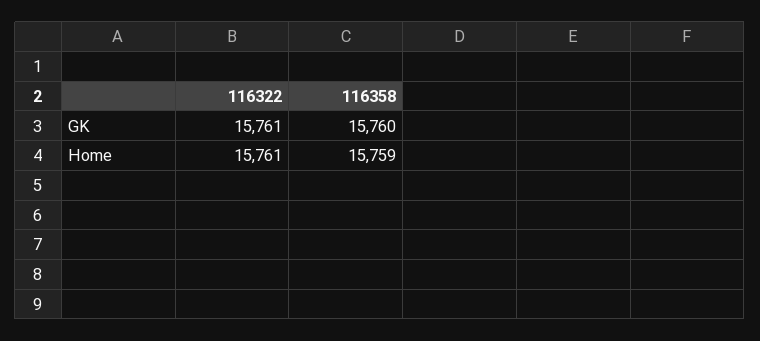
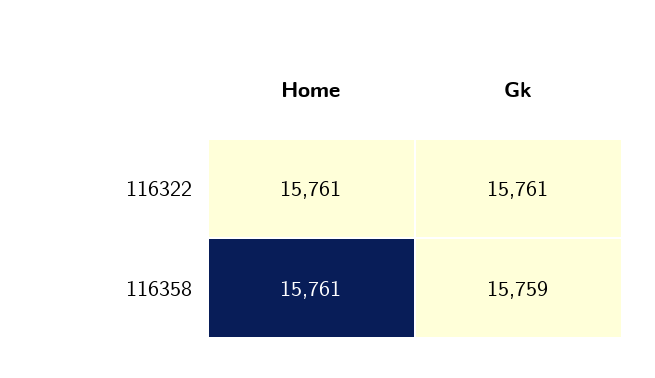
  {
    "116322": {
      "GK": 15761,
      "Home": 15761
    },
    "116358": {
-     "GK": 15760,
+     "GK": 15759,
-     "Home": 15759
+     "Home": 15761
    }
  }

